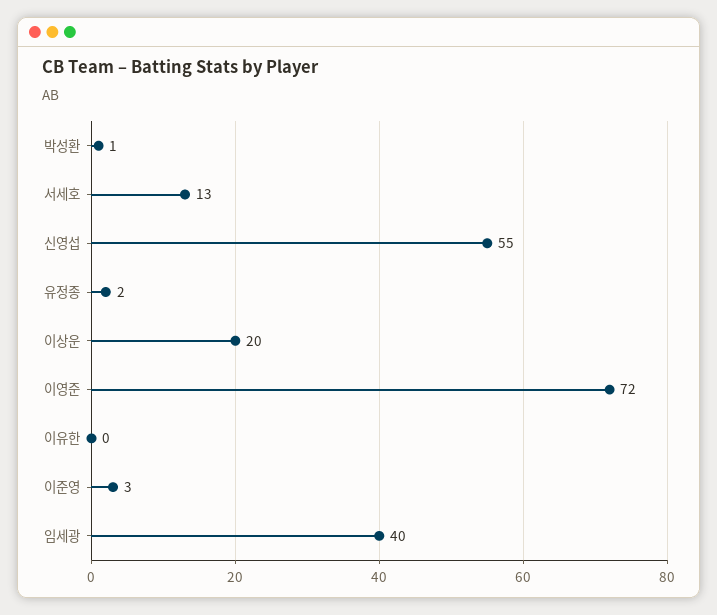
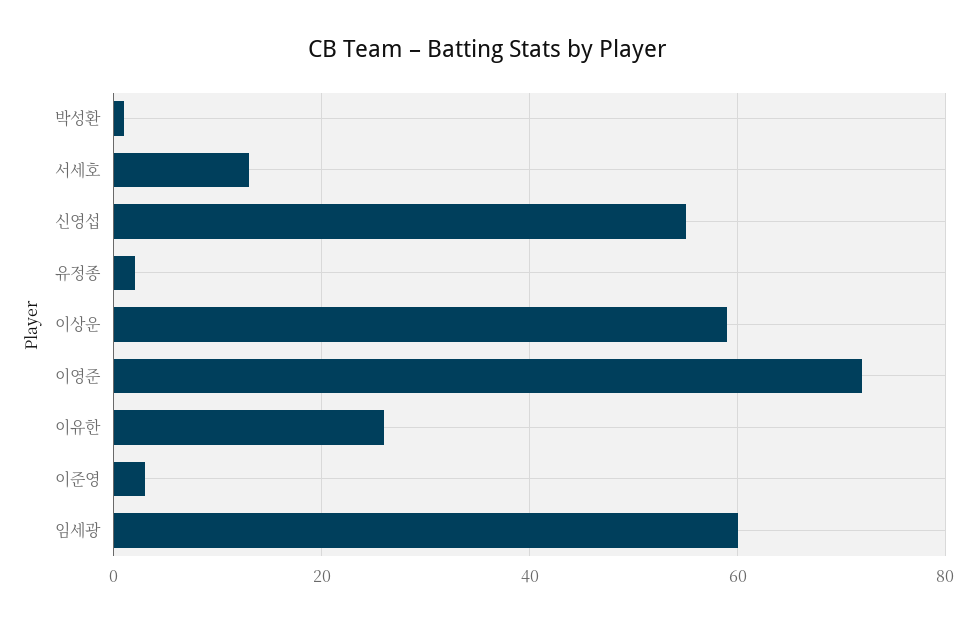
  {
    "박성환": 1,
    "서세호": 13,
    "신영섭": 55,
    "유정종": 2,
-   "이상운": 20,
+   "이상운": 60,
    "이영준": 72,
-   "이유한": 0,
+   "이유한": 25,
    "이준영": 3,
-   "임세광": 40
+   "임세광": 60
  }

